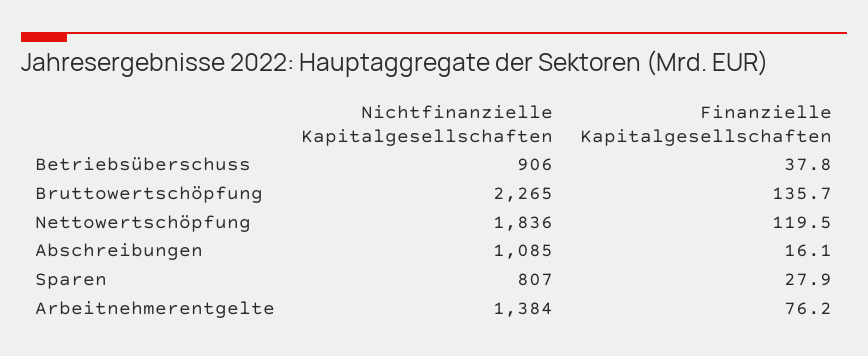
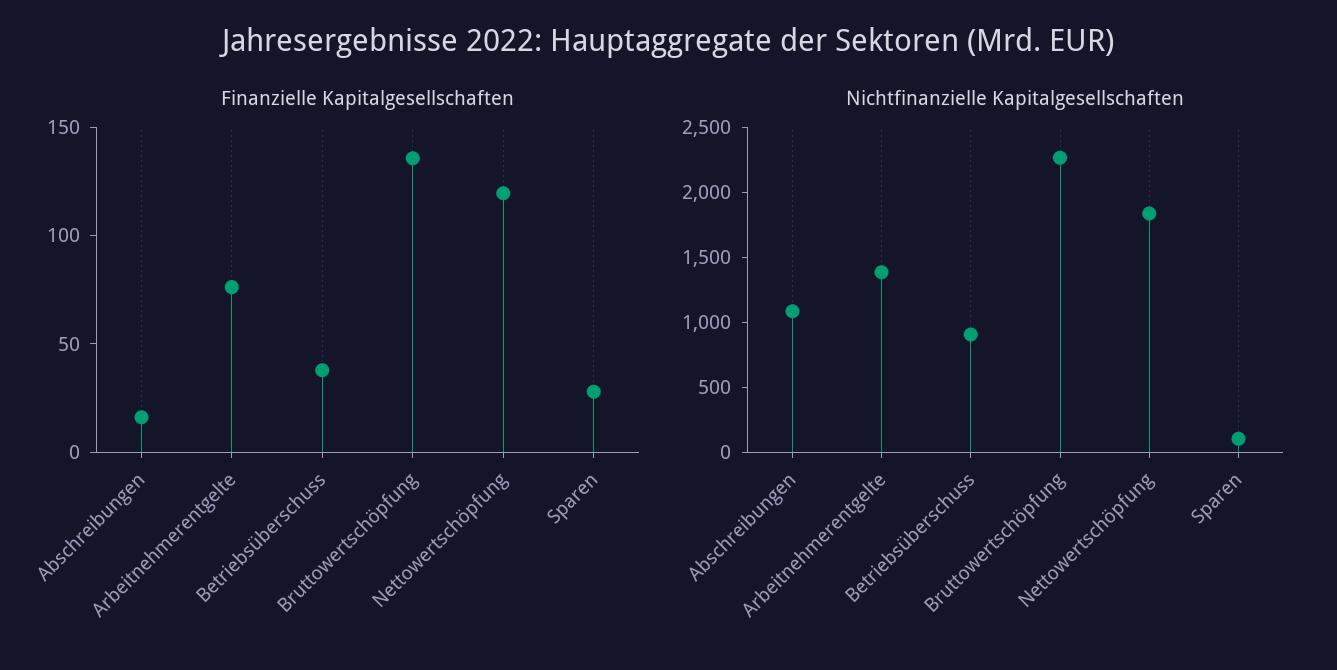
  {
    "Nichtfinanzielle Kapitalgesellschaften": {
      "Betriebsüberschuss": 906,
      "Bruttowertschöpfung": 2265,
      "Nettowertschöpfung": 1836,
      "Abschreibungen": 1085,
-     "Sparen": 807,
+     "Sparen": 100,
      "Arbeitnehmerentgelte": 1384
    },
    "Finanzielle Kapitalgesellschaften": {
      "Betriebsüberschuss": 37.8,
      "Bruttowertschöpfung": 135.7,
      "Nettowertschöpfung": 119.5,
      "Abschreibungen": 16.1,
      "Sparen": 27.9,
      "Arbeitnehmerentgelte": 76.2
    }
  }

